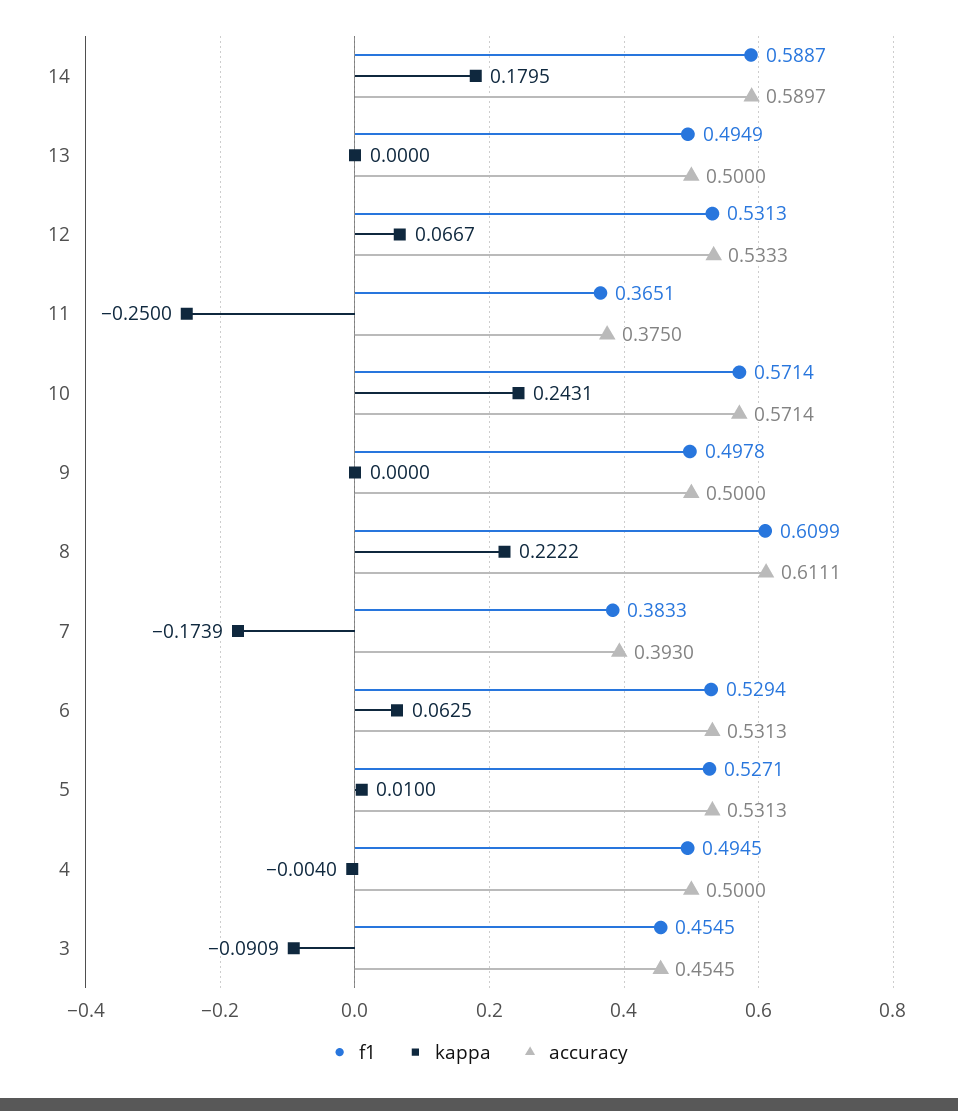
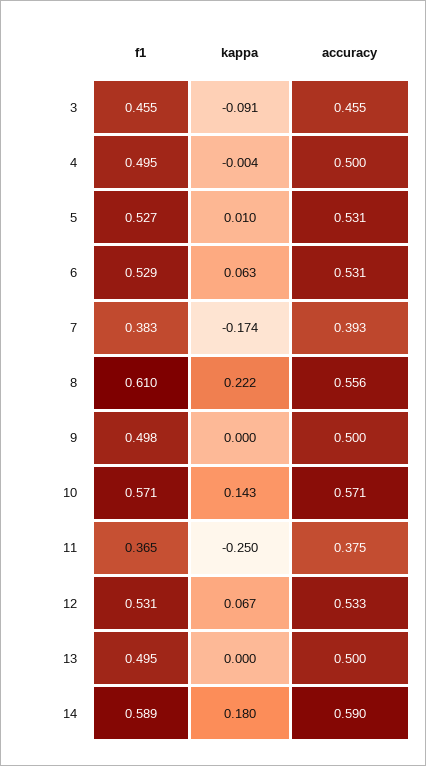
  {
    "f1": {
      "14": 0.5887,
      "13": 0.4949,
      "12": 0.5313,
      "11": 0.3651,
      "10": 0.5714,
      "9": 0.4978,
      "8": 0.6099,
      "7": 0.3833,
      "6": 0.5294,
      "5": 0.5271,
      "4": 0.4945,
      "3": 0.4545
    },
    "kappa": {
      "14": 0.1795,
      "13": 0,
      "12": 0.0667,
      "11": -0.25,
-     "10": 0.2431,
+     "10": 0.143,
      "9": 0,
      "8": 0.2222,
      "7": -0.1739,
      "6": 0.0625,
      "5": 0.01,
      "4": -0.004,
      "3": -0.0909
    },
    "accuracy": {
      "14": 0.5897,
      "13": 0.5,
      "12": 0.5333,
      "11": 0.375,
      "10": 0.5714,
      "9": 0.5,
-     "8": 0.6111,
+     "8": 0.556,
      "7": 0.393,
      "6": 0.5313,
      "5": 0.5313,
      "4": 0.5,
      "3": 0.4545
    }
  }

